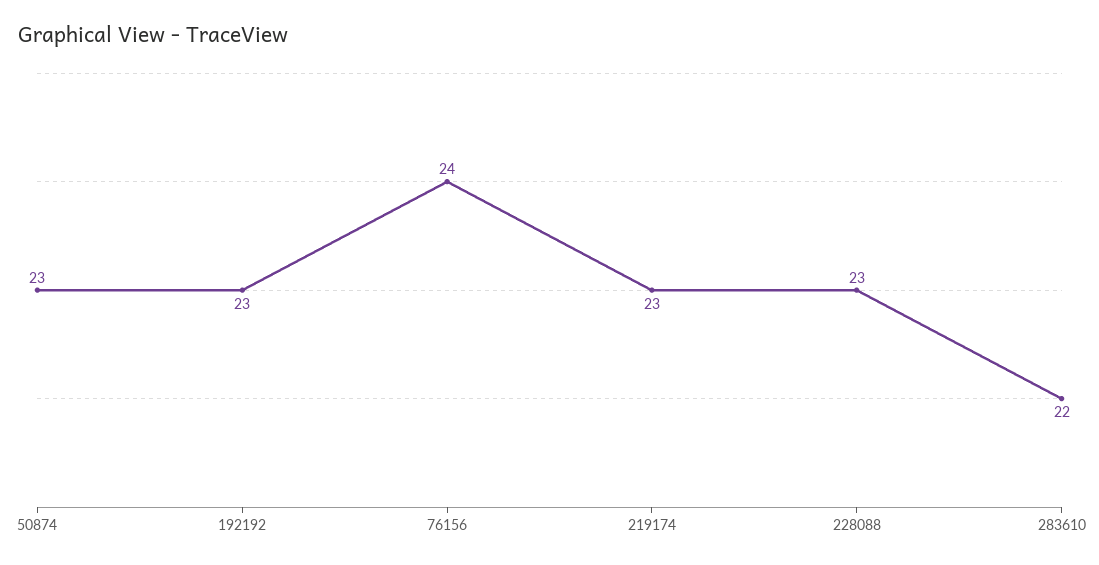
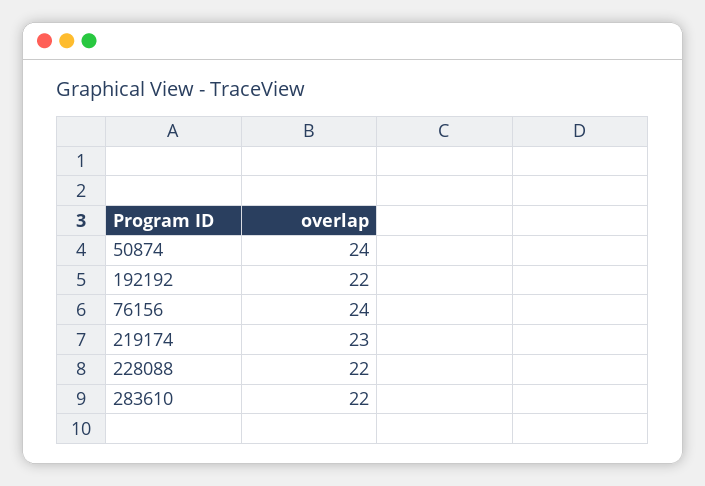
  {
-   "50874": 23,
+   "50874": 24,
-   "192192": 23,
+   "192192": 22,
    "76156": 24,
    "219174": 23,
-   "228088": 23,
+   "228088": 22,
    "283610": 22
  }

